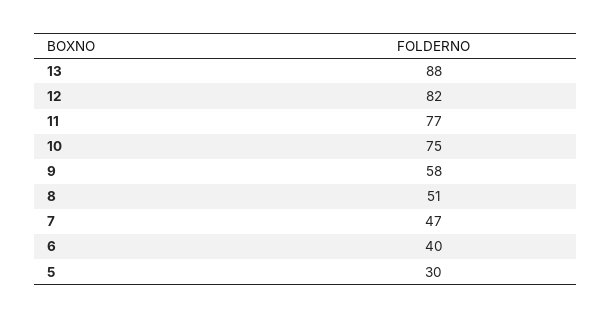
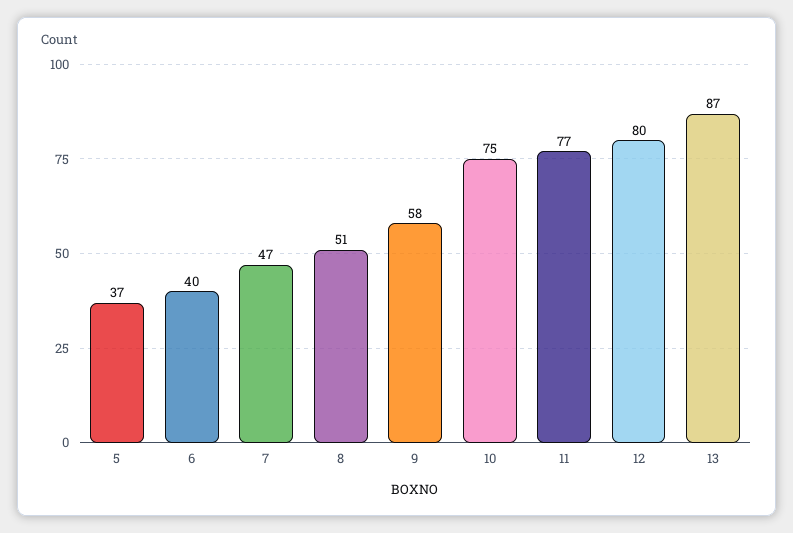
  {
-   "13": 88,
+   "13": 87,
-   "12": 82,
+   "12": 80,
    "11": 77,
    "10": 75,
    "9": 58,
    "8": 51,
    "7": 47,
    "6": 40,
-   "5": 30
+   "5": 37
  }

